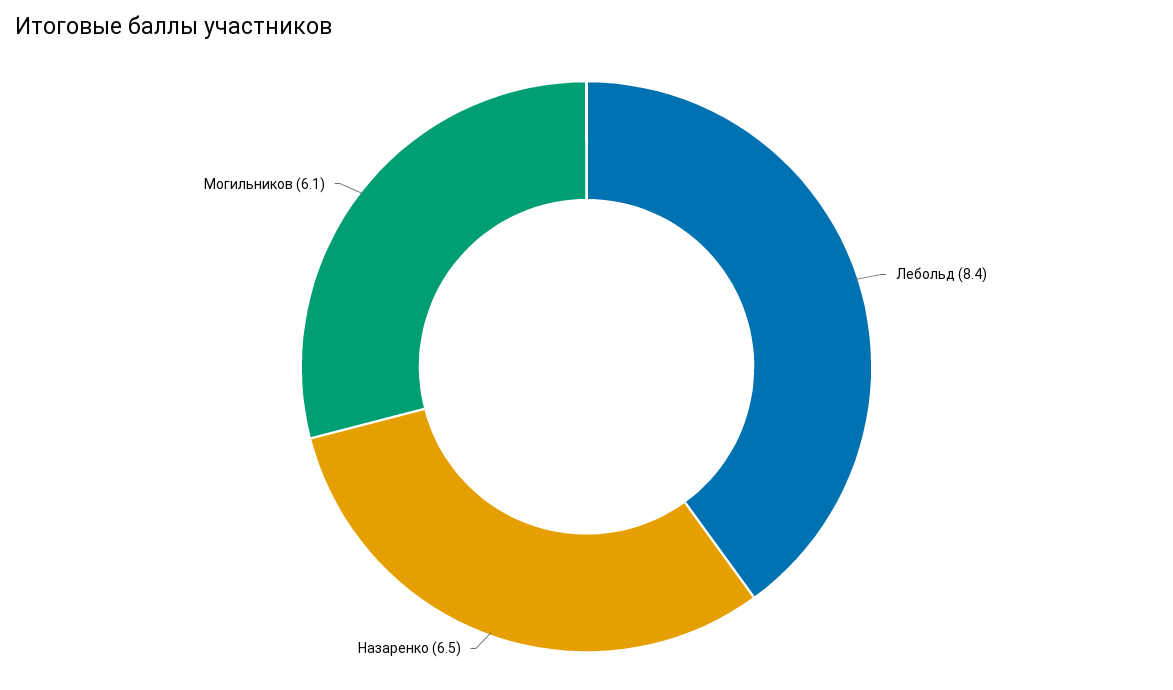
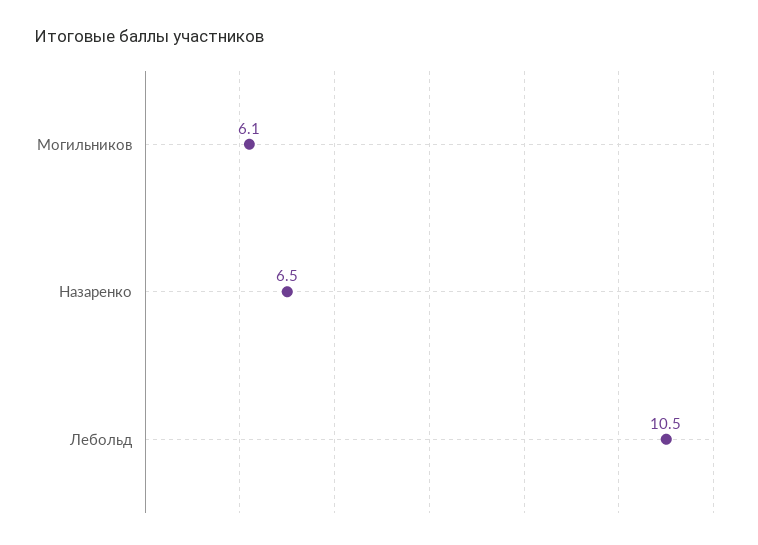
  {
-   "Лебольд": 8.4,
+   "Лебольд": 10.5,
    "Назаренко": 6.5,
    "Могильников": 6.1
  }

